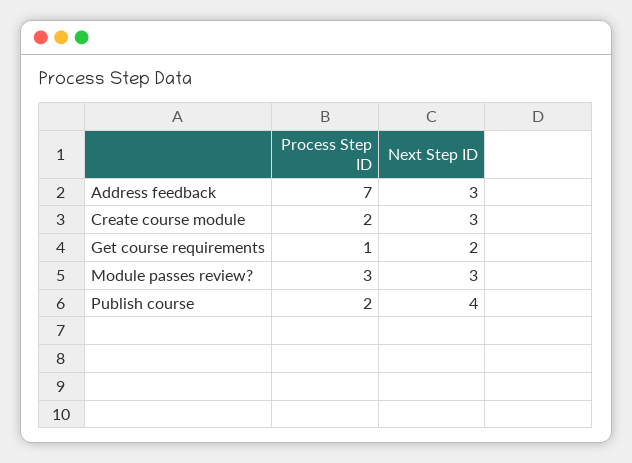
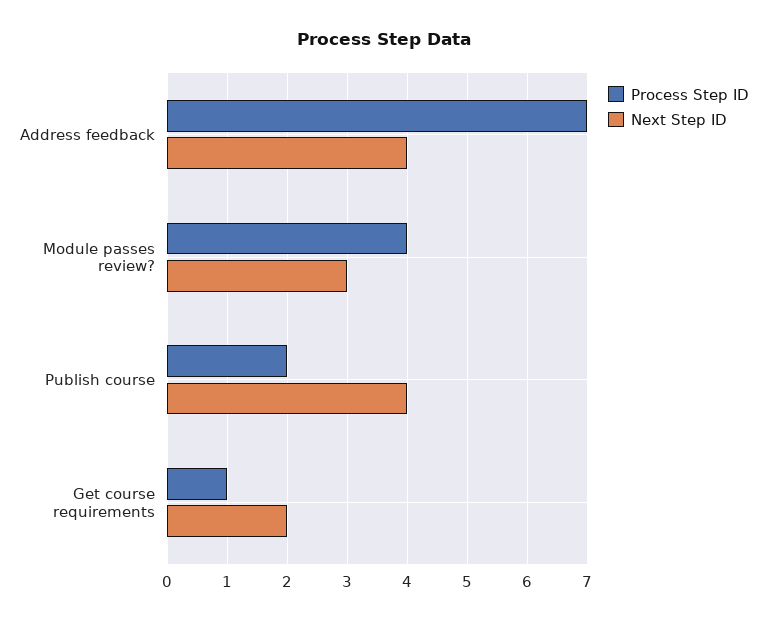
  {
    "Process Step ID": {
      "Address feedback": 7,
-     "Create course module": 2,
      "Get course requirements": 1,
-     "Module passes review?": 3,
+     "Module passes review?": 4,
      "Publish course": 2
    },
    "Next Step ID": {
-     "Address feedback": 3,
+     "Address feedback": 4,
-     "Create course module": 3,
      "Get course requirements": 2,
      "Module passes review?": 3,
      "Publish course": 4
    }
  }

